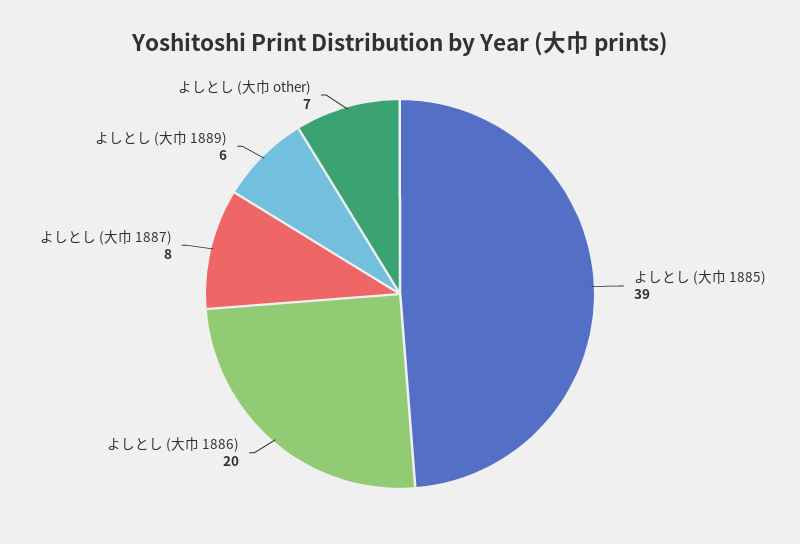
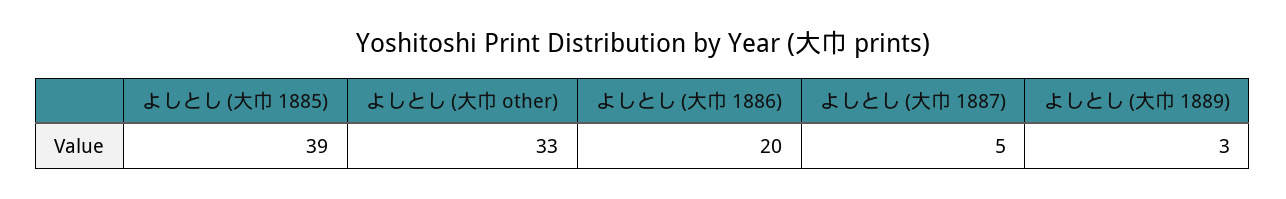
  {
    "よしとし (大巾 1885)": 39,
    "よしとし (大巾 1886)": 20,
-   "よしとし (大巾 1887)": 8,
+   "よしとし (大巾 1887)": 5,
-   "よしとし (大巾 1889)": 6,
+   "よしとし (大巾 1889)": 3,
-   "よしとし (大巾 other)": 7
+   "よしとし (大巾 other)": 33
  }

